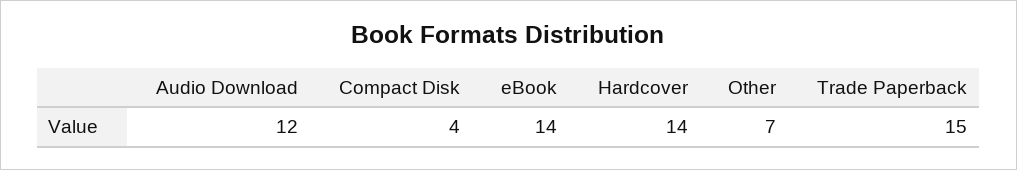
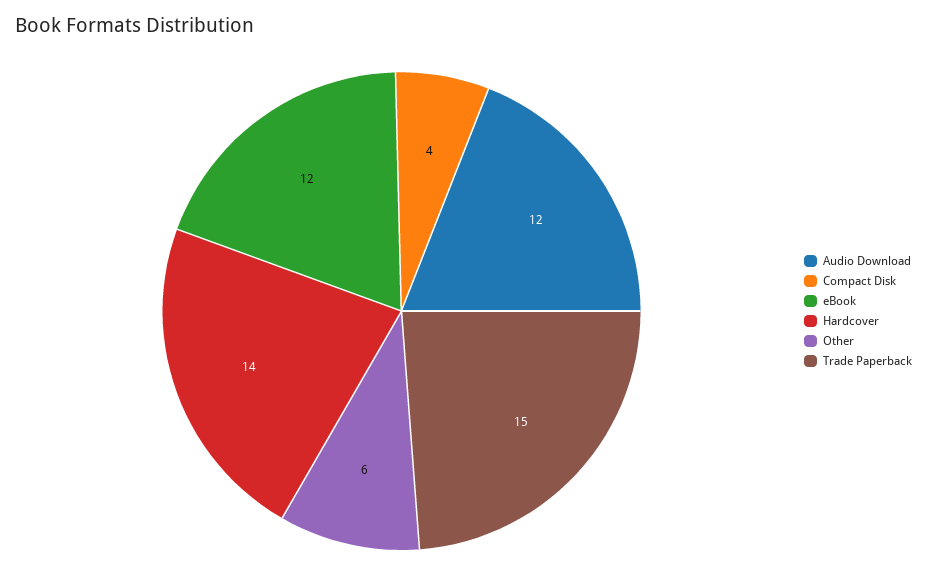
  {
    "Audio Download": 12,
    "Compact Disk": 4,
-   "eBook": 14,
+   "eBook": 12,
    "Hardcover": 14,
-   "Other": 7,
+   "Other": 6,
    "Trade Paperback": 15
  }

